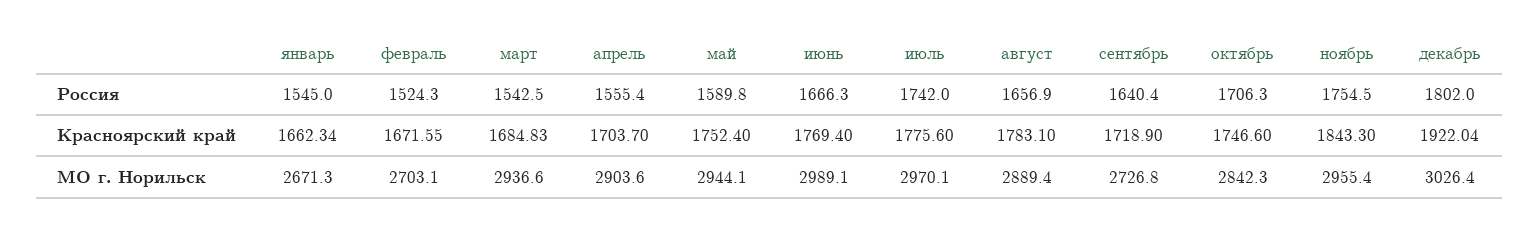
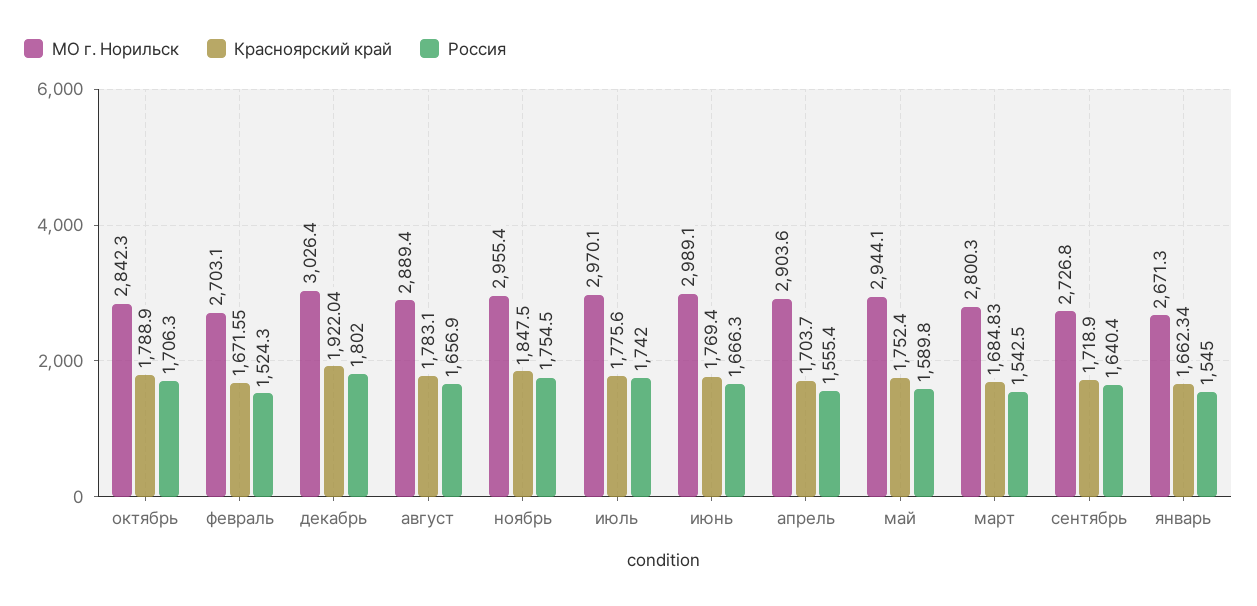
  {
    "Россия": {
      "январь": 1545,
      "февраль": 1524.3,
      "март": 1542.5,
      "апрель": 1555.4,
      "май": 1589.8,
      "июнь": 1666.3,
      "июль": 1742,
      "август": 1656.9,
      "сентябрь": 1640.4,
      "октябрь": 1706.3,
      "ноябрь": 1754.5,
      "декабрь": 1802
    },
    "Красноярский край": {
      "январь": 1662.34,
      "февраль": 1671.55,
      "март": 1684.83,
      "апрель": 1703.7,
      "май": 1752.4,
      "июнь": 1769.4,
      "июль": 1775.6,
      "август": 1783.1,
      "сентябрь": 1718.9,
-     "октябрь": 1746.6,
+     "октябрь": 1788.9,
-     "ноябрь": 1843.3,
+     "ноябрь": 1847.5,
      "декабрь": 1922.04
    },
    "МО г. Норильск": {
      "январь": 2671.3,
      "февраль": 2703.1,
-     "март": 2936.6,
+     "март": 2800.3,
      "апрель": 2903.6,
      "май": 2944.1,
      "июнь": 2989.1,
      "июль": 2970.1,
      "август": 2889.4,
      "сентябрь": 2726.8,
      "октябрь": 2842.3,
      "ноябрь": 2955.4,
      "декабрь": 3026.4
    }
  }

